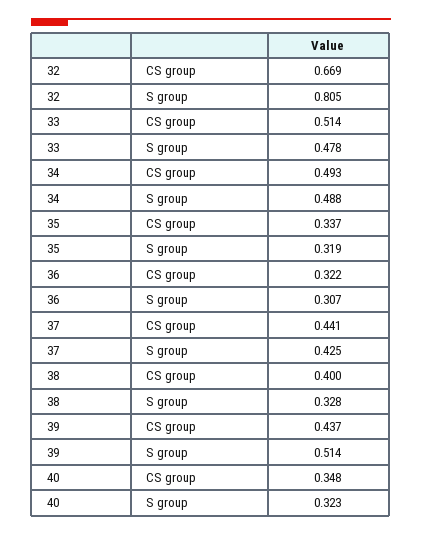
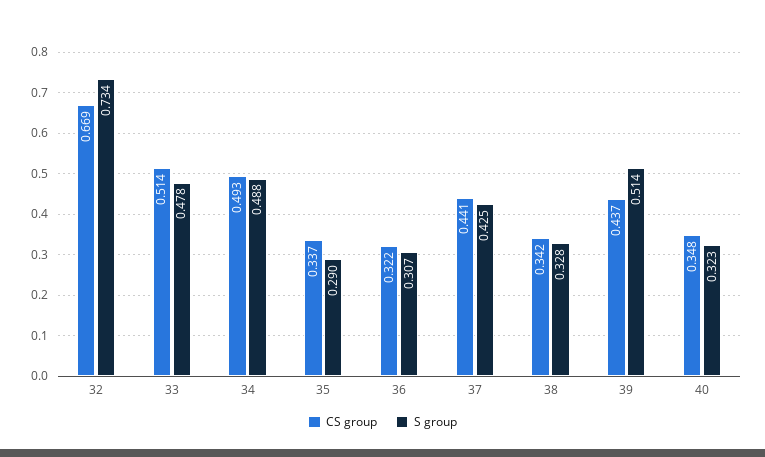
  {
    "CS group": {
      "32": 0.669,
      "33": 0.514,
      "34": 0.493,
      "35": 0.337,
      "36": 0.322,
      "37": 0.441,
-     "38": 0.4,
+     "38": 0.342,
      "39": 0.437,
      "40": 0.348
    },
    "S group": {
-     "32": 0.805,
+     "32": 0.734,
      "33": 0.478,
      "34": 0.488,
-     "35": 0.319,
+     "35": 0.29,
      "36": 0.307,
      "37": 0.425,
      "38": 0.328,
      "39": 0.514,
      "40": 0.323
    }
  }

